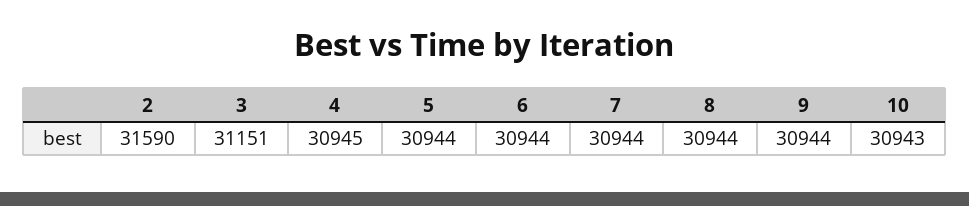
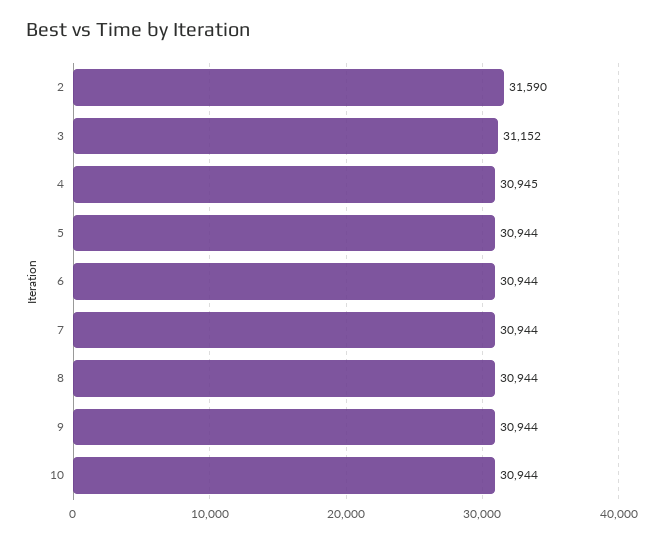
  {
    "2": 31590,
-   "3": 31151,
+   "3": 31152,
    "4": 30945,
    "5": 30944,
    "6": 30944,
    "7": 30944,
    "8": 30944,
    "9": 30944,
-   "10": 30943
+   "10": 30944
  }

